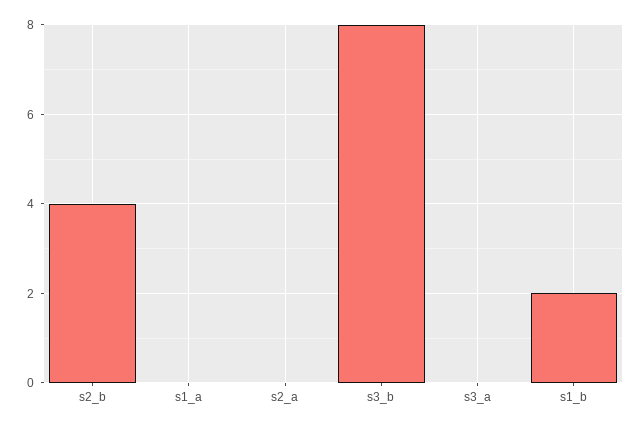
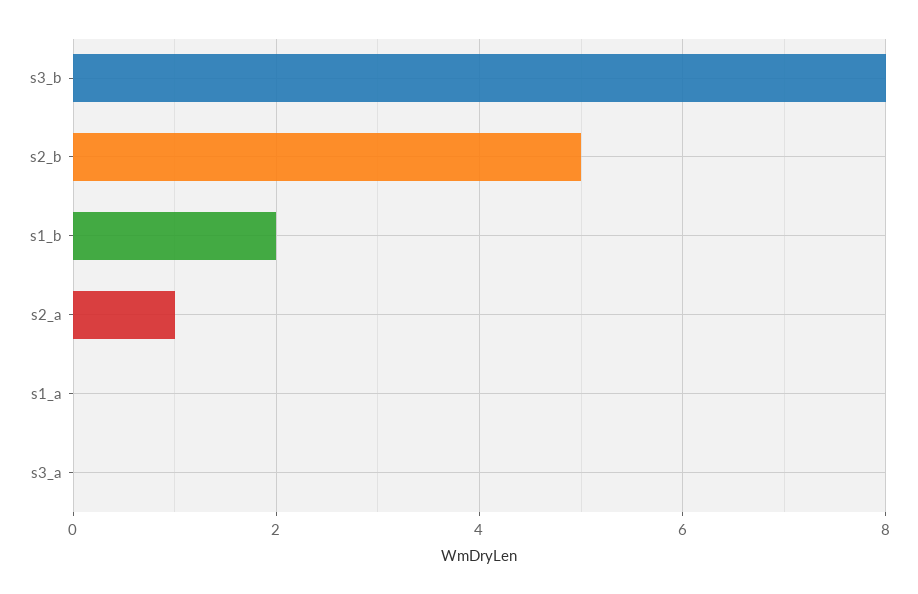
  {
-   "s2_b": 4,
+   "s2_b": 5,
    "s1_a": 0,
-   "s2_a": 0,
+   "s2_a": 1,
    "s3_b": 8,
    "s3_a": 0,
    "s1_b": 2
  }

